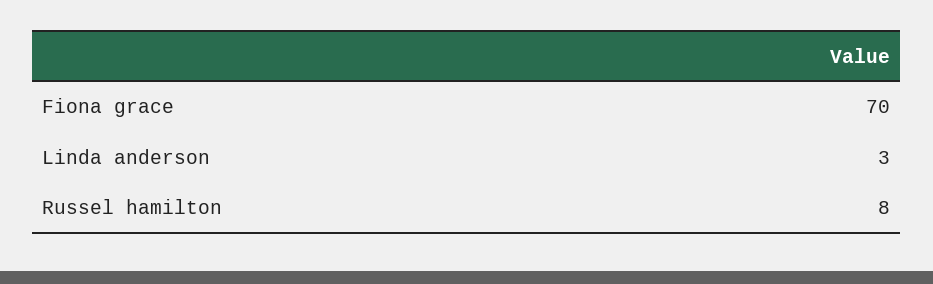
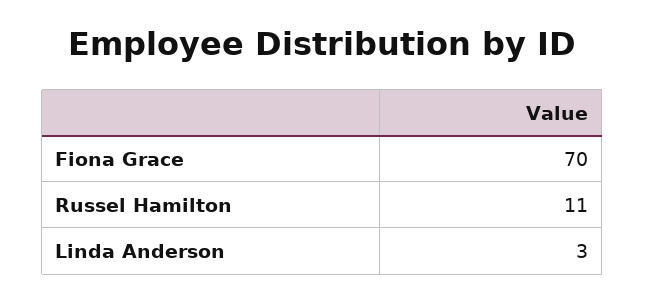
  {
    "Fiona grace": 70,
    "Linda anderson": 3,
-   "Russel hamilton": 8
+   "Russel hamilton": 11
  }

